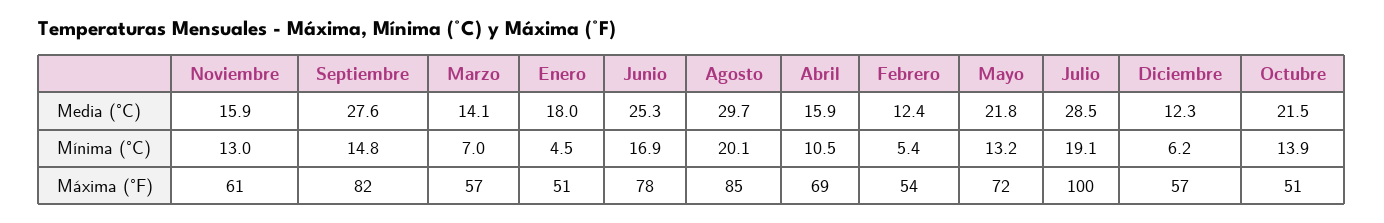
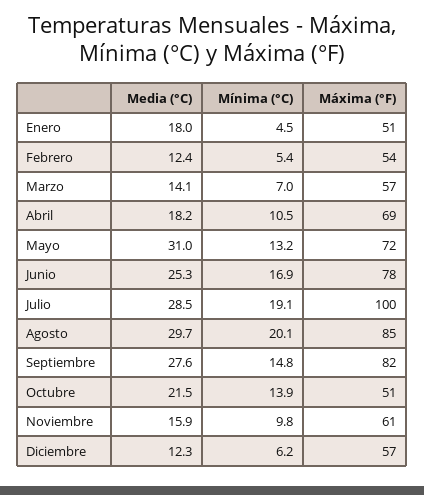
  {
    "Noviembre": {
      "Media (°C)": 15.9,
-     "Mínima (°C)": 13,
+     "Mínima (°C)": 9.8,
      "Máxima (°F)": 61
    },
    "Septiembre": {
      "Media (°C)": 27.6,
      "Mínima (°C)": 14.8,
      "Máxima (°F)": 82
    },
    "Marzo": {
      "Media (°C)": 14.1,
      "Mínima (°C)": 7,
      "Máxima (°F)": 57
    },
    "Enero": {
      "Media (°C)": 18,
      "Mínima (°C)": 4.5,
      "Máxima (°F)": 51
    },
    "Junio": {
      "Media (°C)": 25.3,
      "Mínima (°C)": 16.9,
      "Máxima (°F)": 78
    },
    "Agosto": {
      "Media (°C)": 29.7,
      "Mínima (°C)": 20.1,
      "Máxima (°F)": 85
    },
    "Abril": {
-     "Media (°C)": 15.9,
+     "Media (°C)": 18.2,
      "Mínima (°C)": 10.5,
      "Máxima (°F)": 69
    },
    "Febrero": {
      "Media (°C)": 12.4,
      "Mínima (°C)": 5.4,
      "Máxima (°F)": 54
    },
    "Mayo": {
-     "Media (°C)": 21.8,
+     "Media (°C)": 31,
      "Mínima (°C)": 13.2,
      "Máxima (°F)": 72
    },
    "Julio": {
      "Media (°C)": 28.5,
      "Mínima (°C)": 19.1,
      "Máxima (°F)": 100
    },
    "Diciembre": {
      "Media (°C)": 12.3,
      "Mínima (°C)": 6.2,
      "Máxima (°F)": 57
    },
    "Octubre": {
      "Media (°C)": 21.5,
      "Mínima (°C)": 13.9,
      "Máxima (°F)": 51
    }
  }

